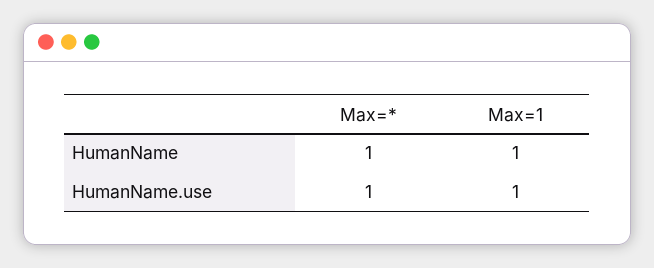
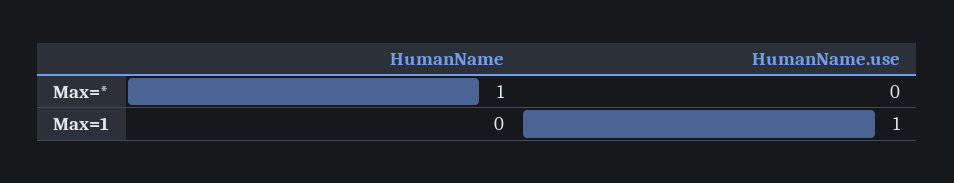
  {
    "Max=*": {
      "HumanName": 1,
-     "HumanName.use": 1
+     "HumanName.use": 0
    },
    "Max=1": {
-     "HumanName": 1,
+     "HumanName": 0,
      "HumanName.use": 1
    }
  }

